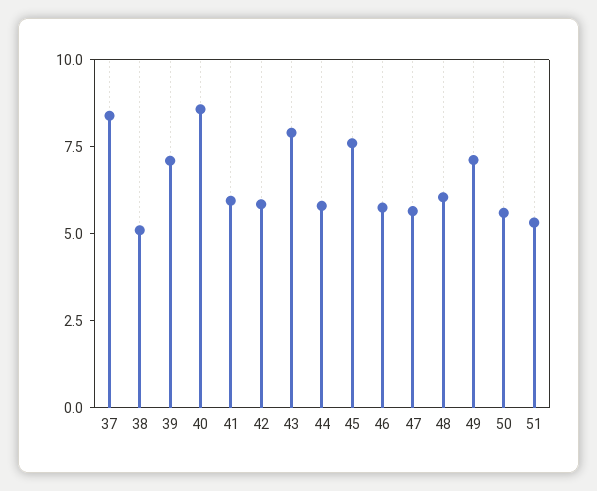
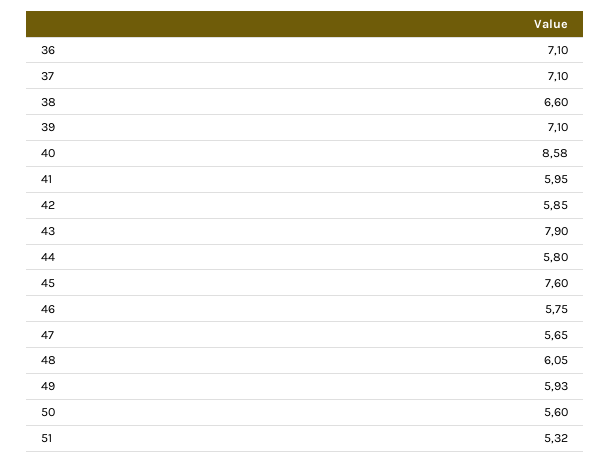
  {
-   "37": 8.5,
+   "37": 7.1,
-   "38": 5,
+   "38": 6.6,
    "39": 7.1,
    "40": 8.58,
    "41": 5.95,
    "42": 5.85,
    "43": 7.9,
    "44": 5.8,
    "45": 7.6,
    "46": 5.75,
    "47": 5.65,
    "48": 6.05,
-   "49": 7,
+   "49": 5.93,
    "50": 5.6,
-   "51": 5.32
+   "51": 5.32,
+   "36": 7.1
  }

